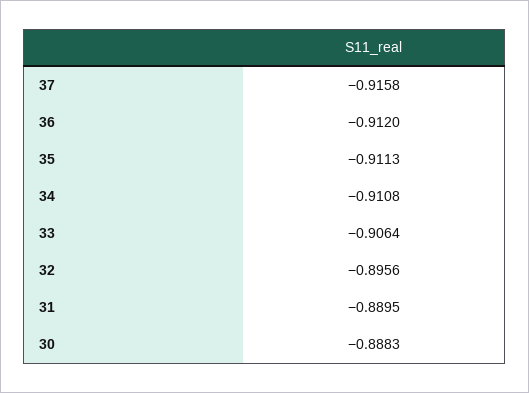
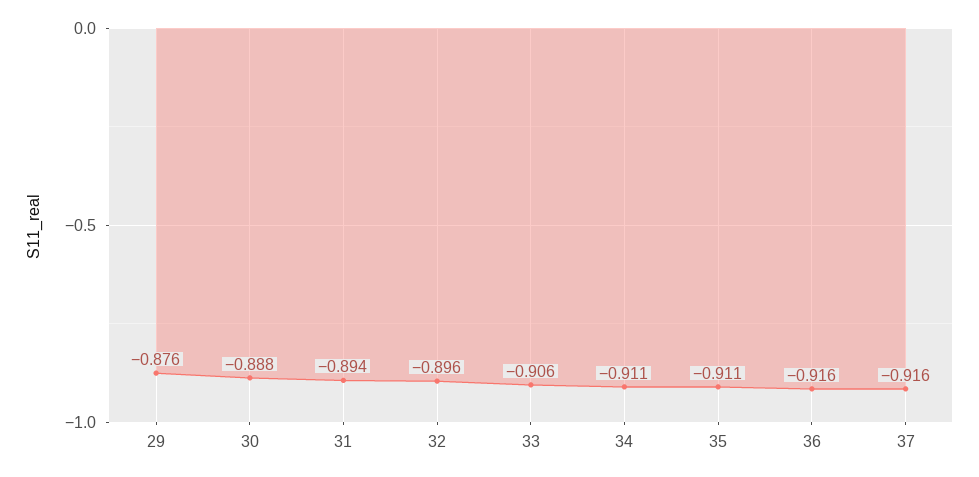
  {
    "37": -0.9158,
-   "36": -0.912,
+   "36": -0.916,
    "35": -0.9113,
    "34": -0.9108,
    "33": -0.9064,
    "32": -0.8956,
-   "31": -0.8895,
+   "31": -0.894,
-   "30": -0.8883
+   "30": -0.8883,
+   "29": -0.876
  }

